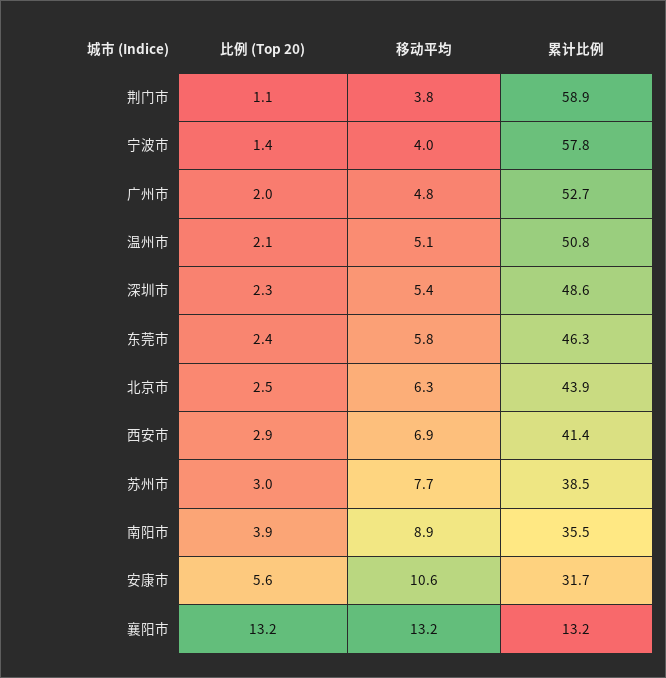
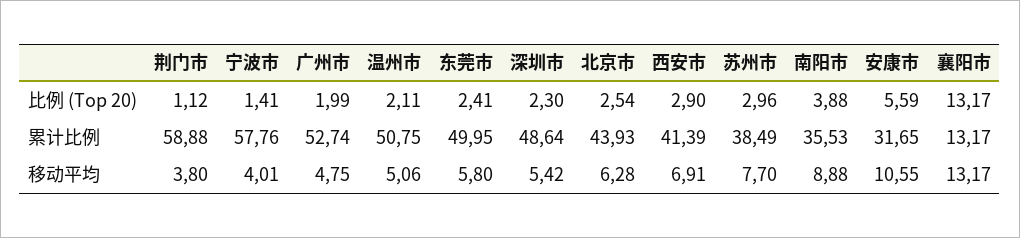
  {
    "比例 (Top 20)": {
      "荆门市": 1.12,
      "宁波市": 1.41,
      "广州市": 1.99,
      "温州市": 2.11,
      "深圳市": 2.3,
      "东莞市": 2.41,
      "北京市": 2.54,
      "西安市": 2.9,
      "苏州市": 2.96,
      "南阳市": 3.88,
      "安康市": 5.59,
      "襄阳市": 13.17
    },
    "移动平均": {
      "荆门市": 3.8,
      "宁波市": 4.01,
      "广州市": 4.75,
      "温州市": 5.06,
      "深圳市": 5.42,
      "东莞市": 5.8,
      "北京市": 6.28,
      "西安市": 6.91,
      "苏州市": 7.7,
      "南阳市": 8.88,
      "安康市": 10.55,
      "襄阳市": 13.17
    },
    "累计比例": {
      "荆门市": 58.88,
      "宁波市": 57.76,
      "广州市": 52.74,
      "温州市": 50.75,
      "深圳市": 48.64,
-     "东莞市": 46.3,
+     "东莞市": 49.95,
      "北京市": 43.93,
      "西安市": 41.39,
      "苏州市": 38.49,
      "南阳市": 35.53,
      "安康市": 31.65,
      "襄阳市": 13.17
    }
  }

